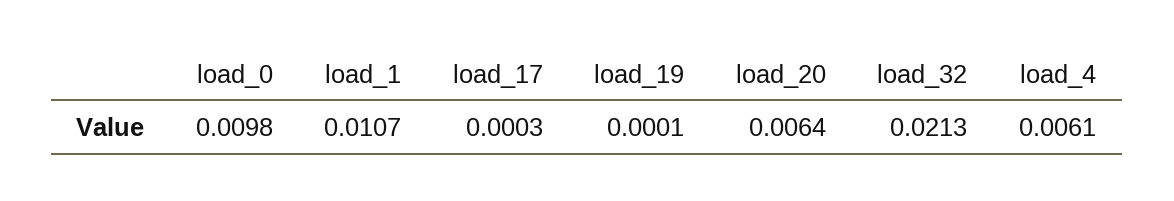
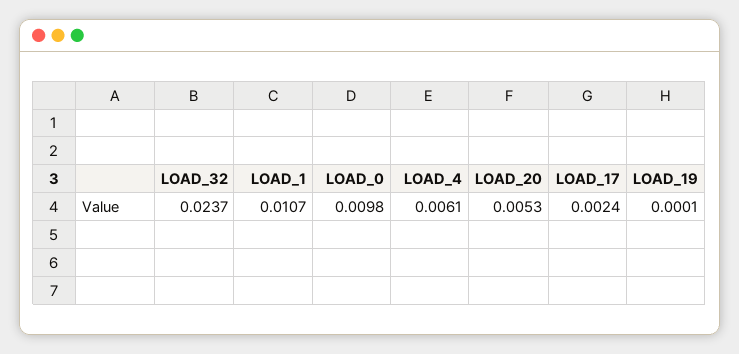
  {
    "load_0": 0.0098,
    "load_1": 0.0107,
-   "load_17": 0.0003,
+   "load_17": 0.0024,
    "load_19": 0.0001,
-   "load_20": 0.0064,
+   "load_20": 0.0053,
-   "load_32": 0.0213,
+   "load_32": 0.0237,
    "load_4": 0.0061
  }

